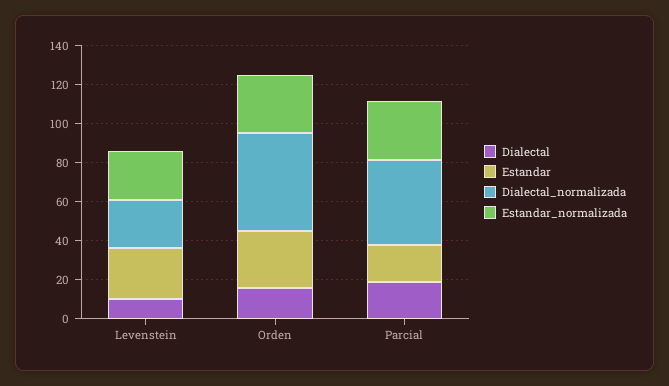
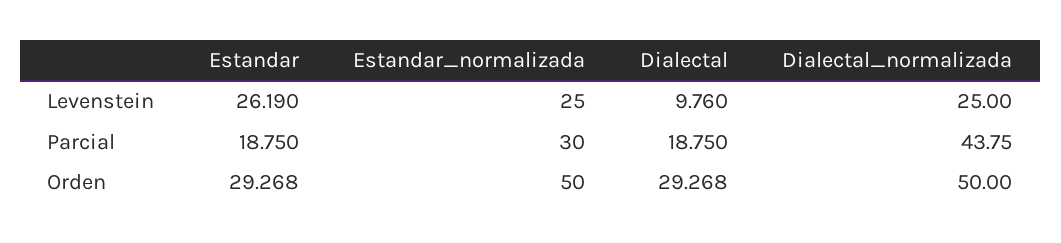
  {
    "Dialectal": {
      "Levenstein": 9.76,
-     "Orden": 15,
+     "Orden": 29.268,
      "Parcial": 18.75
    },
    "Estandar": {
      "Levenstein": 26.19,
      "Orden": 29.268,
      "Parcial": 18.75
    },
    "Dialectal_normalizada": {
      "Levenstein": 25,
      "Orden": 50,
      "Parcial": 43.75
    },
    "Estandar_normalizada": {
      "Levenstein": 25,
-     "Orden": 30,
+     "Orden": 50,
      "Parcial": 30
    }
  }

